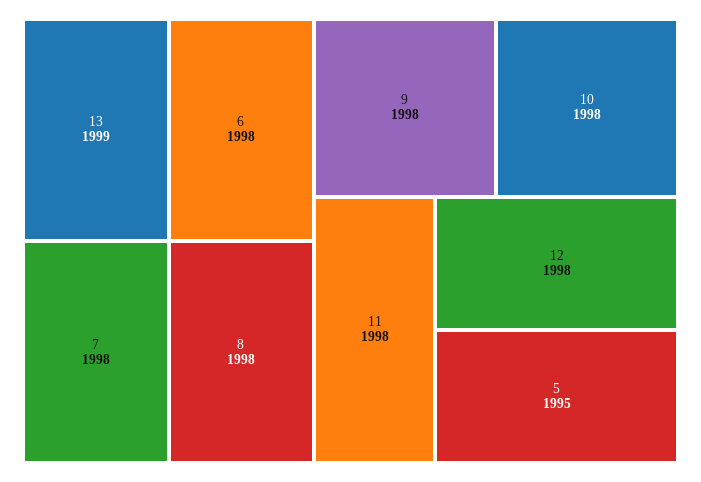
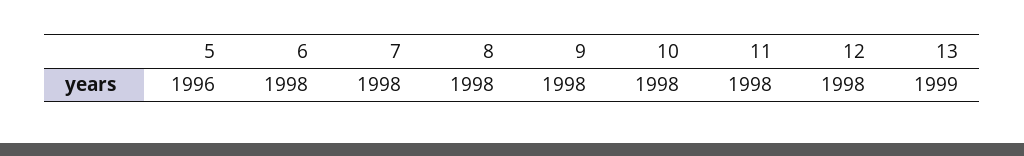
  {
    "13": 1999,
    "6": 1998,
    "7": 1998,
    "8": 1998,
    "9": 1998,
    "10": 1998,
    "11": 1998,
    "12": 1998,
-   "5": 1995
+   "5": 1996
  }

